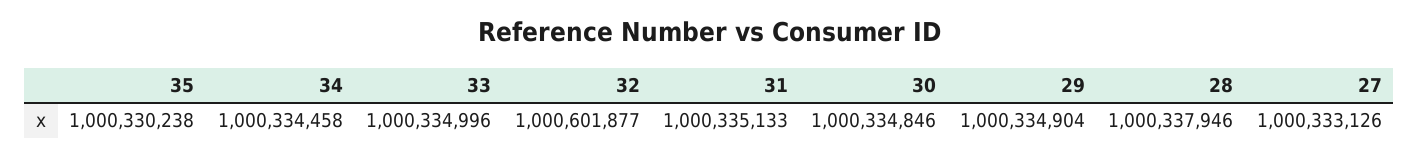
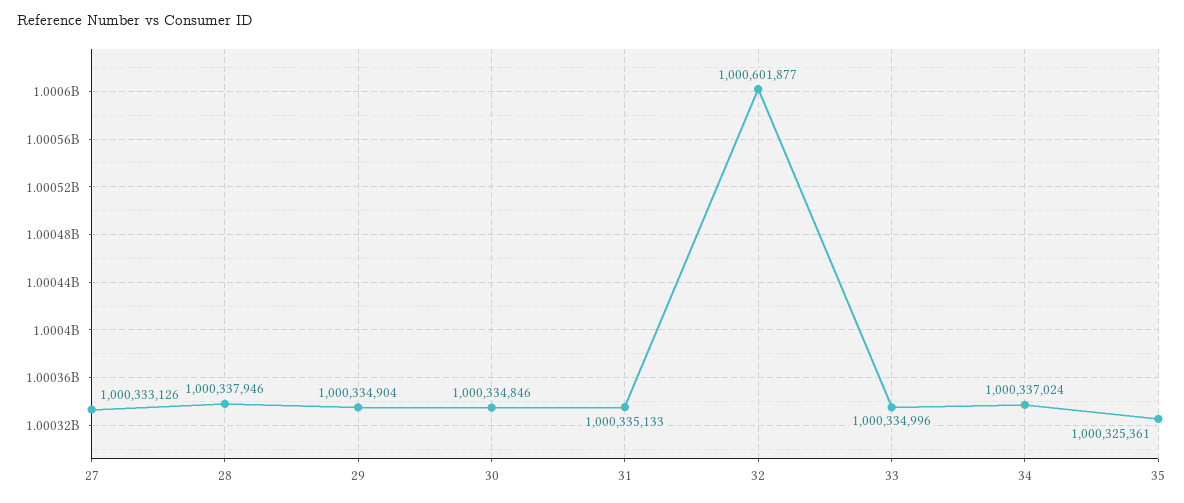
  {
-   "35": 1000330238,
+   "35": 1000325361,
-   "34": 1000334458,
+   "34": 1000337024,
    "33": 1000334996,
    "32": 1000601877,
    "31": 1000335133,
    "30": 1000334846,
    "29": 1000334904,
    "28": 1000337946,
    "27": 1000333126
  }

